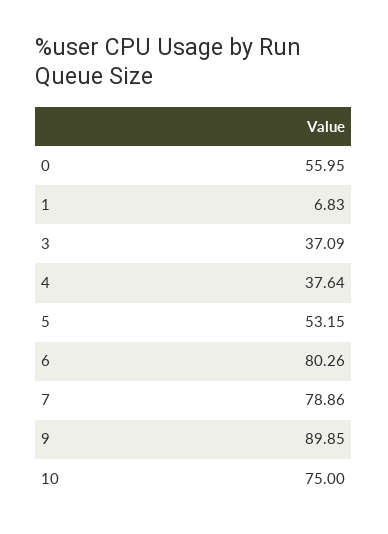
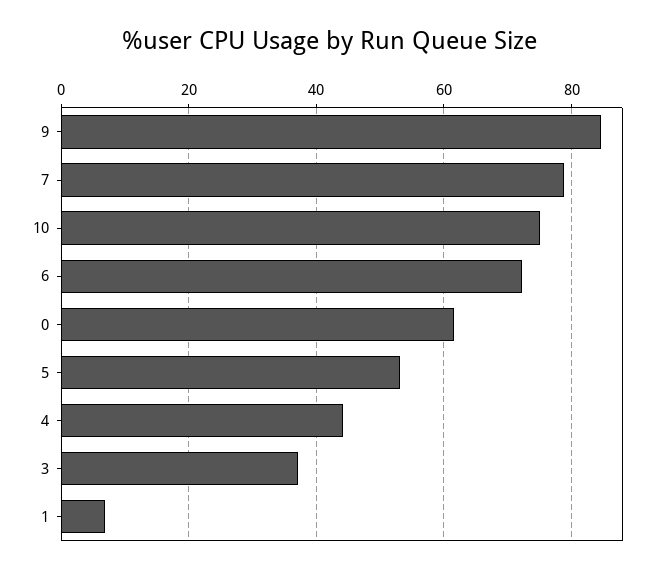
  {
-   "0": 55.95,
+   "0": 62,
    "1": 6.83,
    "3": 37.09,
-   "4": 37.64,
+   "4": 44,
    "5": 53.15,
-   "6": 80.26,
+   "6": 72,
    "7": 78.86,
-   "9": 89.85,
+   "9": 84,
    "10": 75
  }

